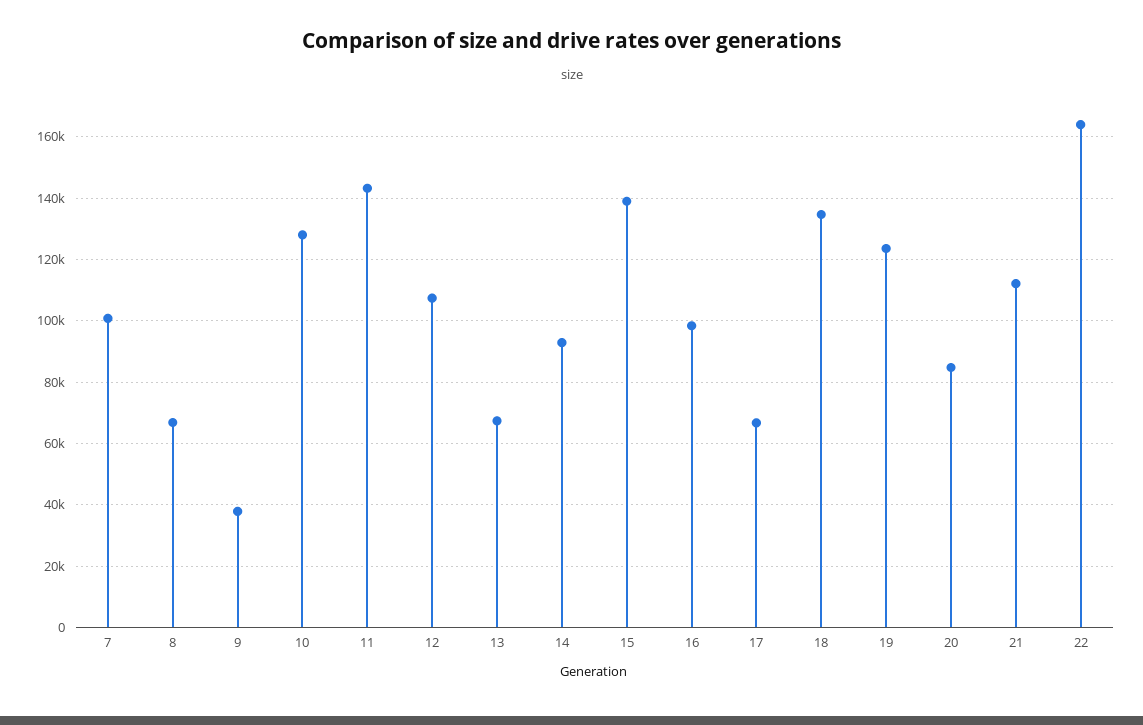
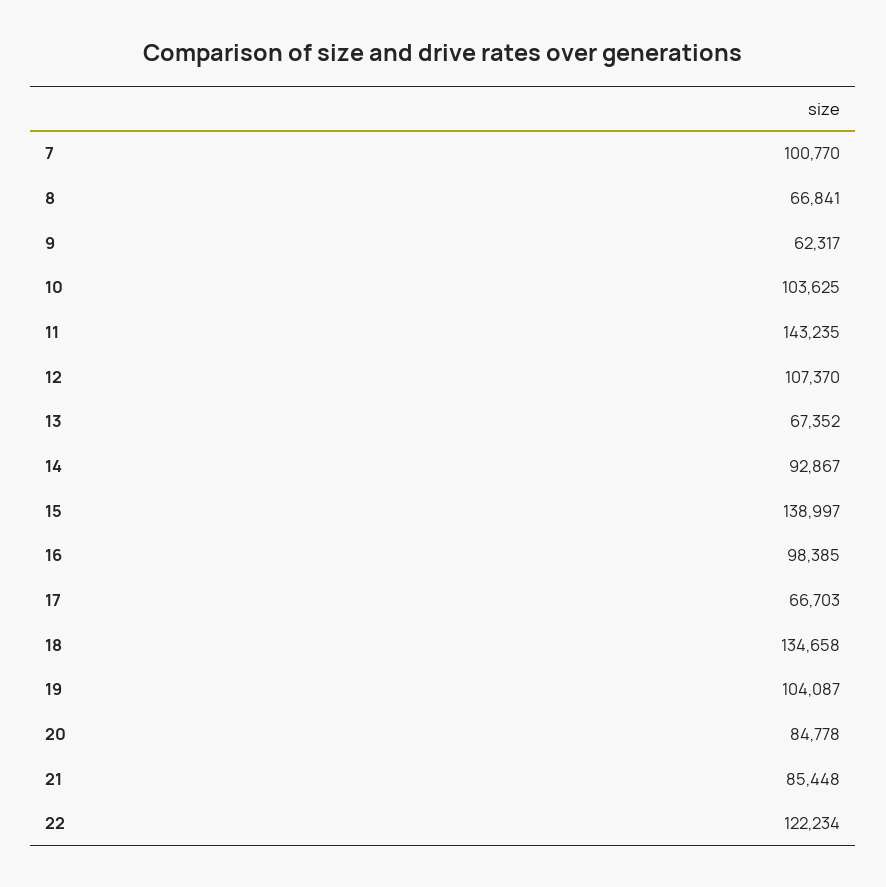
  {
    "7": 100770,
    "8": 66841,
-   "9": 38000,
+   "9": 62317,
-   "10": 128000,
+   "10": 103625,
    "11": 143235,
    "12": 107370,
    "13": 67352,
    "14": 92867,
    "15": 138997,
    "16": 98385,
    "17": 66703,
    "18": 134658,
-   "19": 124000,
+   "19": 104087,
    "20": 84778,
-   "21": 112000,
+   "21": 85448,
-   "22": 164000
+   "22": 122234
  }

